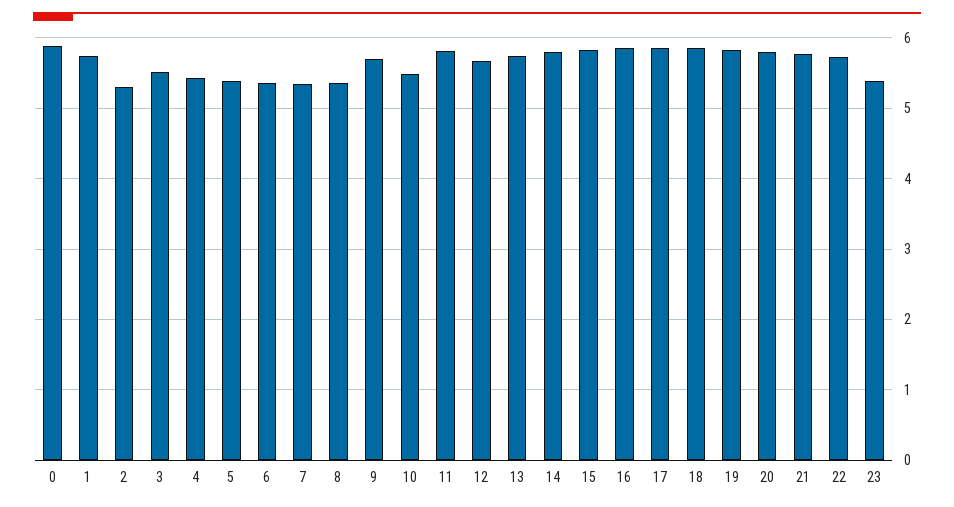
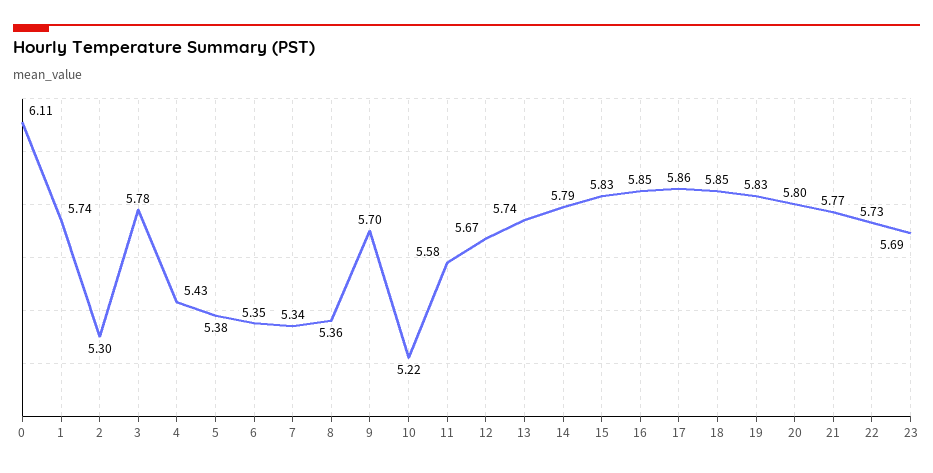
  {
-   "0": 5.9,
+   "0": 6.11,
    "1": 5.74,
    "2": 5.3,
-   "3": 5.5,
+   "3": 5.78,
    "4": 5.43,
    "5": 5.38,
    "6": 5.35,
    "7": 5.34,
    "8": 5.36,
    "9": 5.7,
-   "10": 5.5,
+   "10": 5.22,
-   "11": 5.8,
+   "11": 5.58,
    "12": 5.67,
    "13": 5.74,
    "14": 5.79,
    "15": 5.83,
    "16": 5.85,
    "17": 5.86,
    "18": 5.85,
    "19": 5.83,
    "20": 5.8,
    "21": 5.77,
    "22": 5.73,
-   "23": 5.4
+   "23": 5.69
  }

